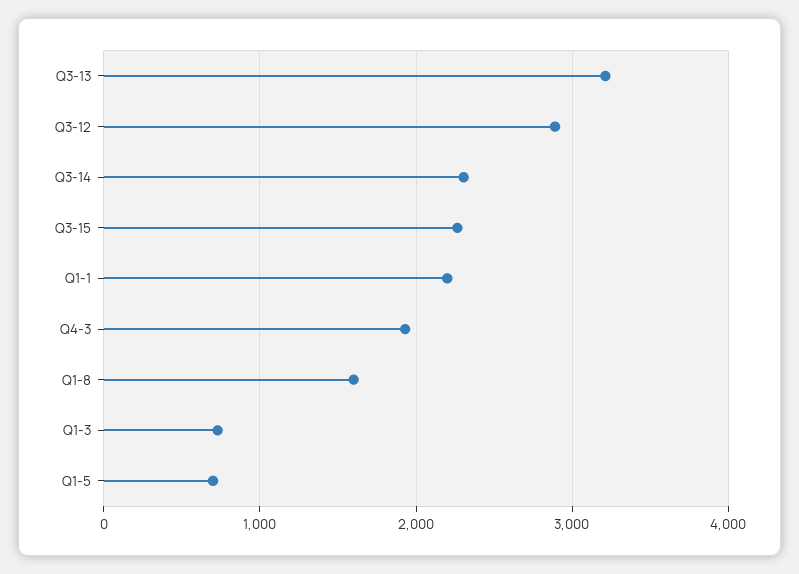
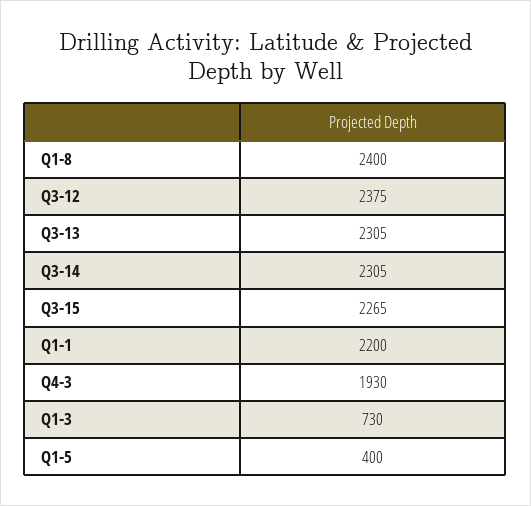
  {
-   "Q3-13": 3200,
+   "Q3-13": 2305,
-   "Q3-12": 2900,
+   "Q3-12": 2375,
    "Q3-14": 2305,
    "Q3-15": 2265,
    "Q1-1": 2200,
    "Q4-3": 1930,
-   "Q1-8": 1600,
+   "Q1-8": 2400,
    "Q1-3": 730,
-   "Q1-5": 700
+   "Q1-5": 400
  }

